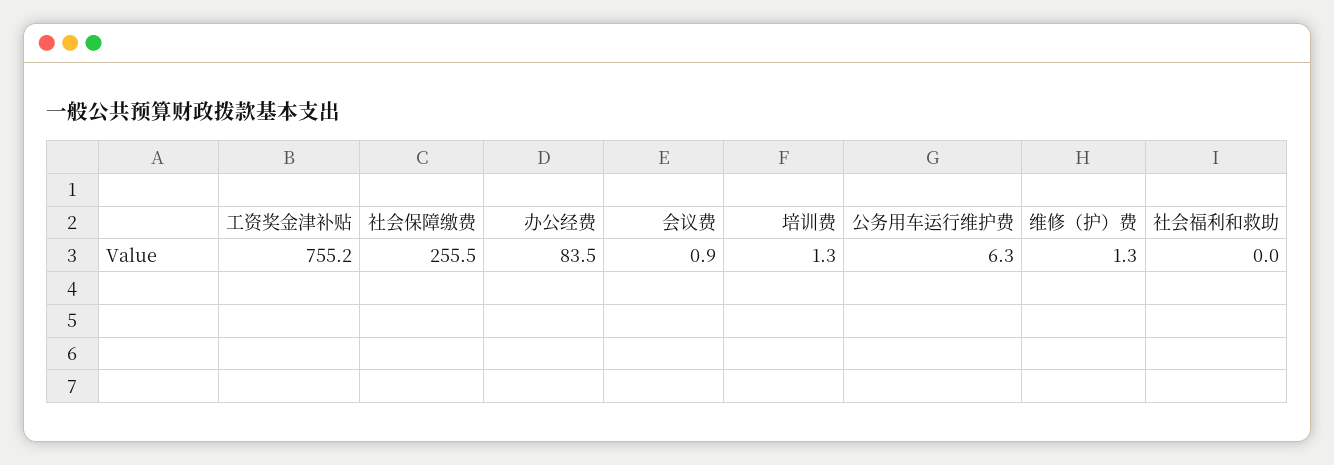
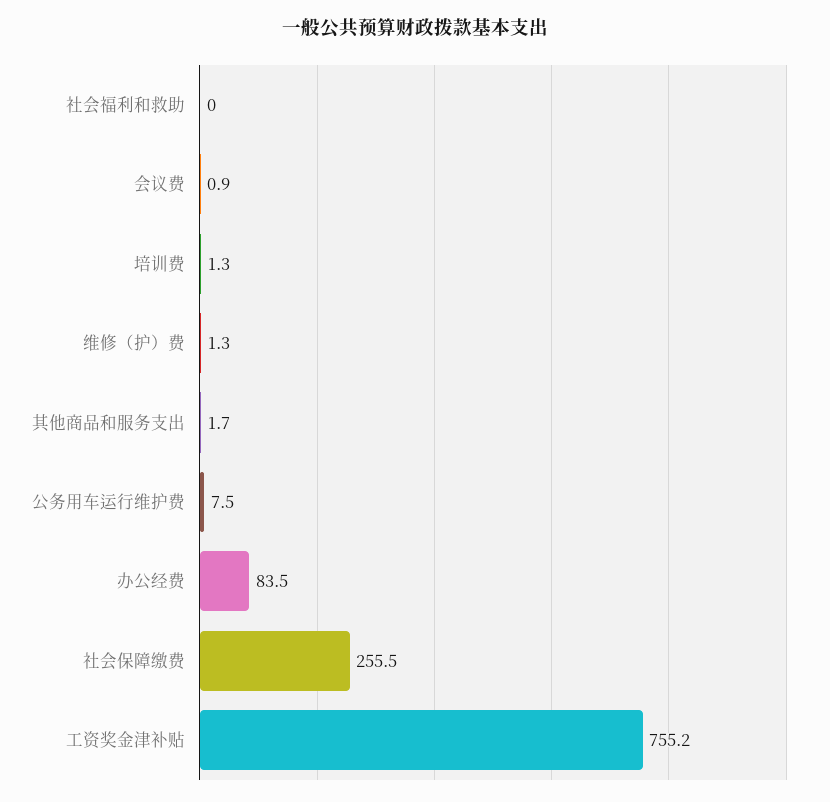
  {
    "工资奖金津补贴": 755.2,
    "社会保障缴费": 255.5,
    "办公经费": 83.5,
    "会议费": 0.9,
    "培训费": 1.3,
-   "公务用车运行维护费": 6.3,
+   "公务用车运行维护费": 7.5,
    "维修（护）费": 1.3,
-   "社会福利和救助": 0
+   "社会福利和救助": 0,
+   "其他商品和服务支出": 1.7
  }

